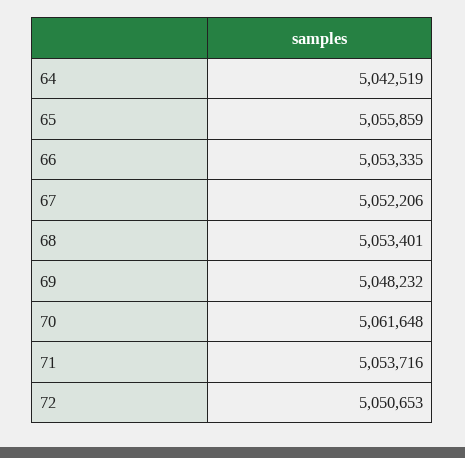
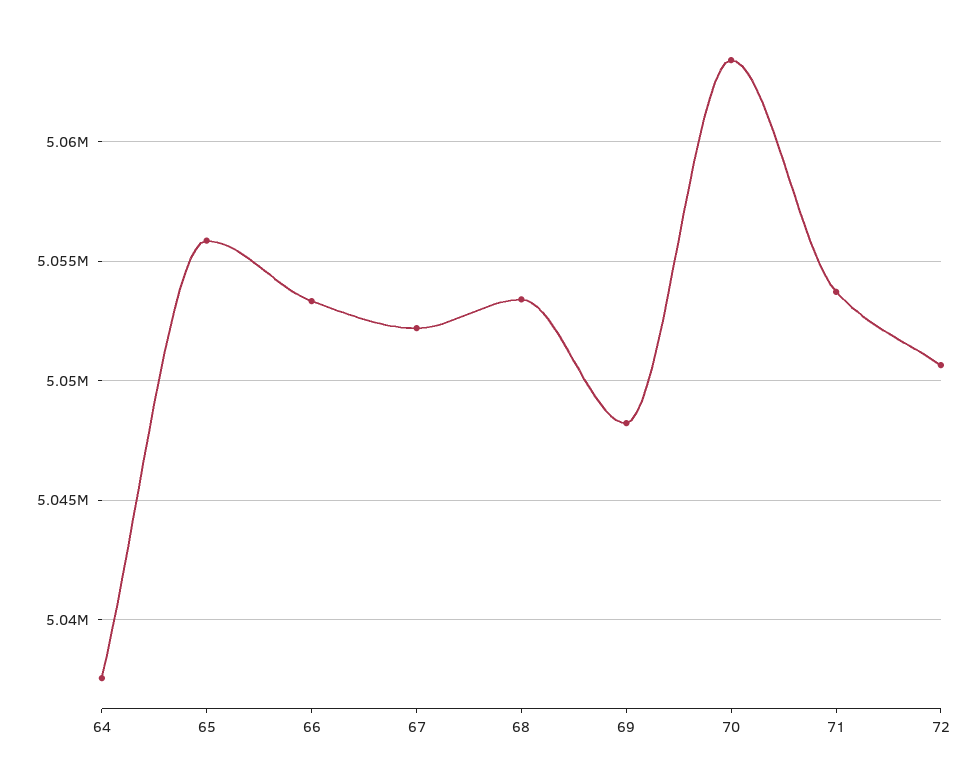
  {
-   "64": 5042519,
+   "64": 5037500,
    "65": 5055859,
    "66": 5053335,
    "67": 5052206,
    "68": 5053401,
    "69": 5048232,
-   "70": 5061648,
+   "70": 5063500,
    "71": 5053716,
    "72": 5050653
  }

